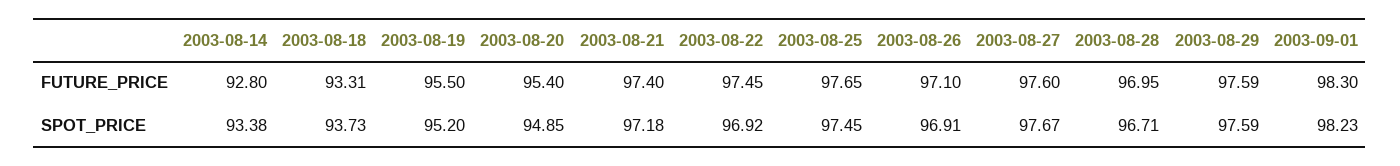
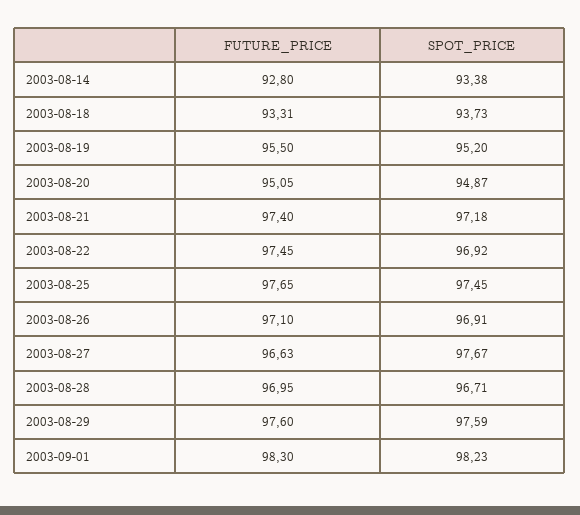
  {
    "2003-08-14": {
      "FUTURE_PRICE": 92.8,
      "SPOT_PRICE": 93.38
    },
    "2003-08-18": {
      "FUTURE_PRICE": 93.31,
      "SPOT_PRICE": 93.73
    },
    "2003-08-19": {
      "FUTURE_PRICE": 95.5,
      "SPOT_PRICE": 95.2
    },
    "2003-08-20": {
-     "FUTURE_PRICE": 95.4,
+     "FUTURE_PRICE": 95.05,
-     "SPOT_PRICE": 94.85
+     "SPOT_PRICE": 94.87
    },
    "2003-08-21": {
      "FUTURE_PRICE": 97.4,
      "SPOT_PRICE": 97.18
    },
    "2003-08-22": {
      "FUTURE_PRICE": 97.45,
      "SPOT_PRICE": 96.92
    },
    "2003-08-25": {
      "FUTURE_PRICE": 97.65,
      "SPOT_PRICE": 97.45
    },
    "2003-08-26": {
      "FUTURE_PRICE": 97.1,
      "SPOT_PRICE": 96.91
    },
    "2003-08-27": {
-     "FUTURE_PRICE": 97.6,
+     "FUTURE_PRICE": 96.63,
      "SPOT_PRICE": 97.67
    },
    "2003-08-28": {
      "FUTURE_PRICE": 96.95,
      "SPOT_PRICE": 96.71
    },
    "2003-08-29": {
-     "FUTURE_PRICE": 97.59,
+     "FUTURE_PRICE": 97.6,
      "SPOT_PRICE": 97.59
    },
    "2003-09-01": {
      "FUTURE_PRICE": 98.3,
      "SPOT_PRICE": 98.23
    }
  }

